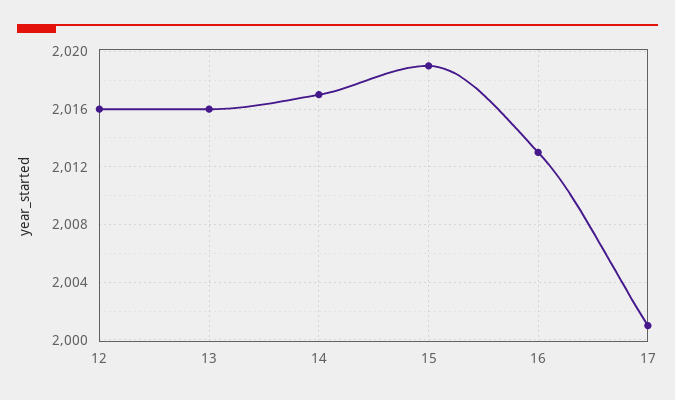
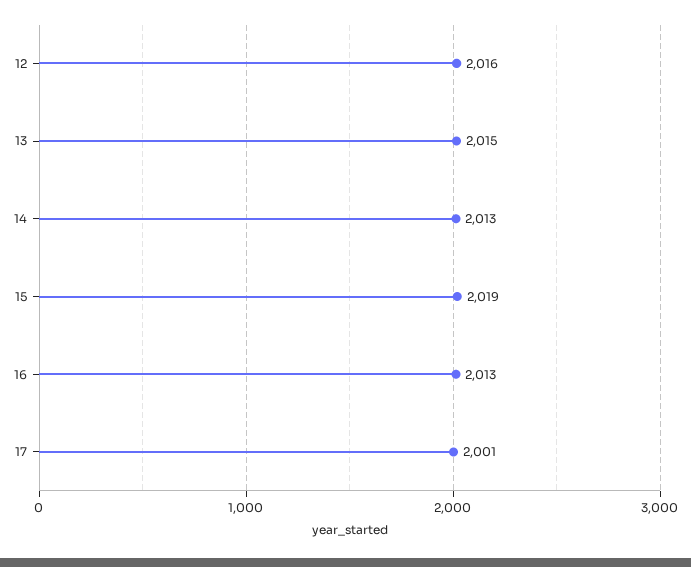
  {
    "12": 2016,
-   "13": 2016,
+   "13": 2015,
-   "14": 2017,
+   "14": 2013,
    "15": 2019,
    "16": 2013,
    "17": 2001
  }

